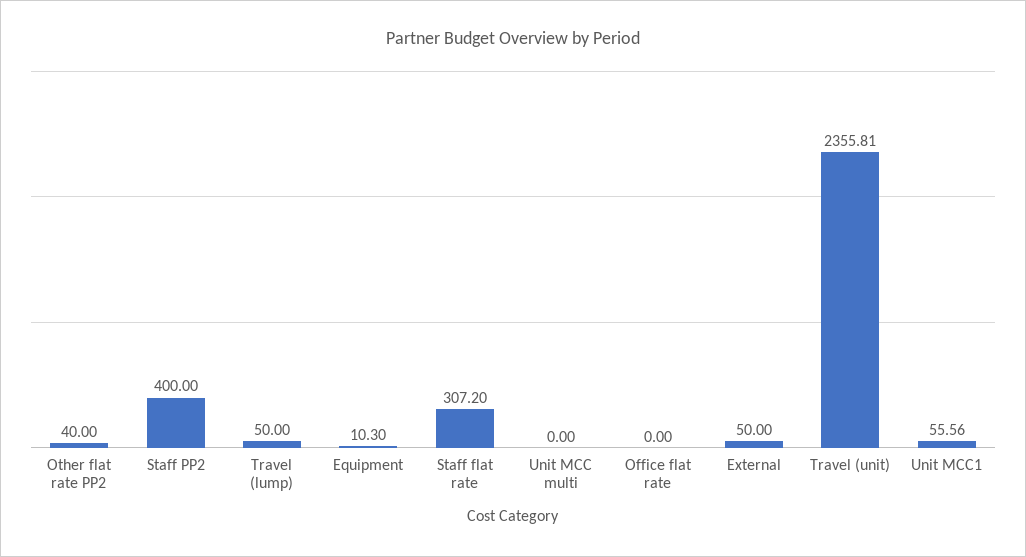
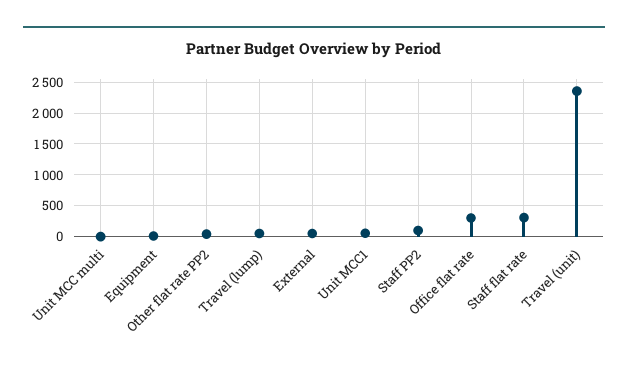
  {
    "Other flat rate PP2": 40,
-   "Staff PP2": 400,
+   "Staff PP2": 100,
    "Travel (lump)": 50,
    "Equipment": 10.3,
    "Staff flat rate": 307.2,
    "Unit MCC multi": 0,
-   "Office flat rate": 0,
+   "Office flat rate": 300,
    "External": 50,
    "Travel (unit)": 2355.81,
    "Unit MCC1": 55.56
  }

